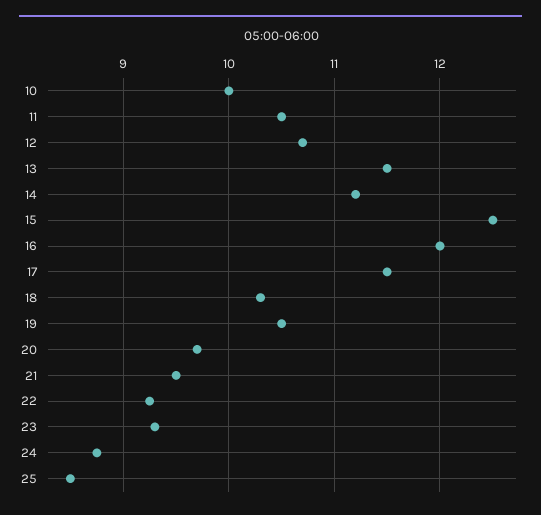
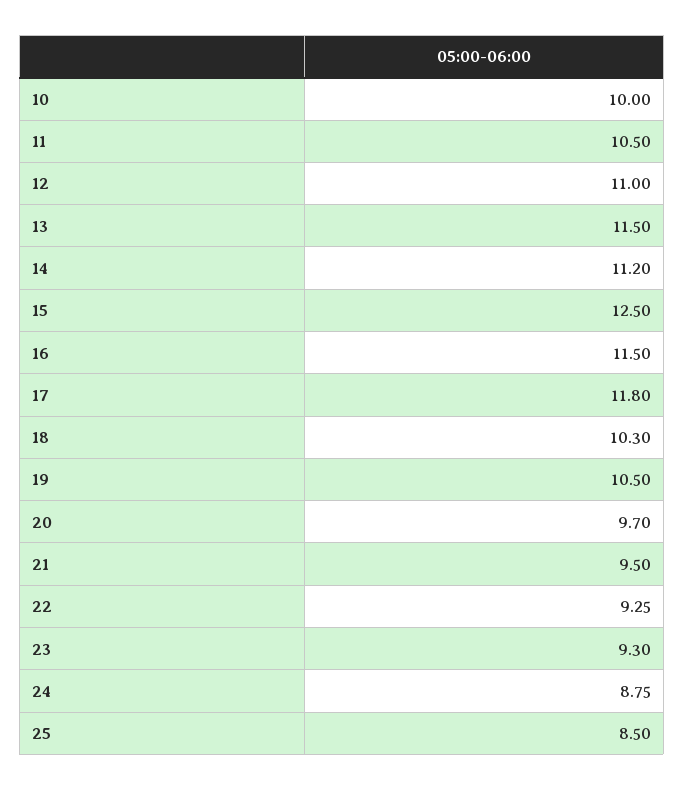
  {
    "10": 10,
    "11": 10.5,
-   "12": 10.7,
+   "12": 11,
    "13": 11.5,
    "14": 11.2,
    "15": 12.5,
-   "16": 12,
+   "16": 11.5,
-   "17": 11.5,
+   "17": 11.8,
    "18": 10.3,
    "19": 10.5,
    "20": 9.7,
    "21": 9.5,
    "22": 9.25,
    "23": 9.3,
    "24": 8.75,
    "25": 8.5
  }

